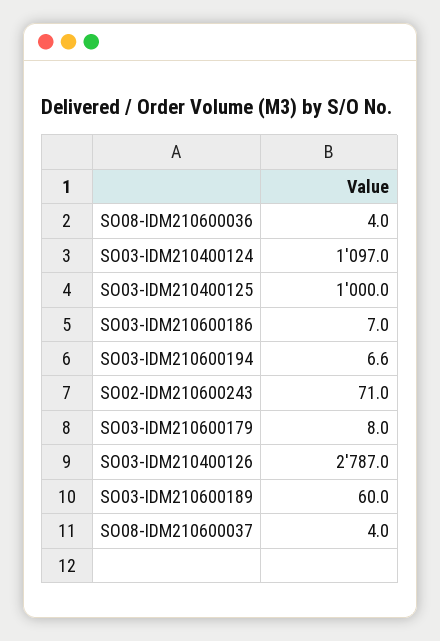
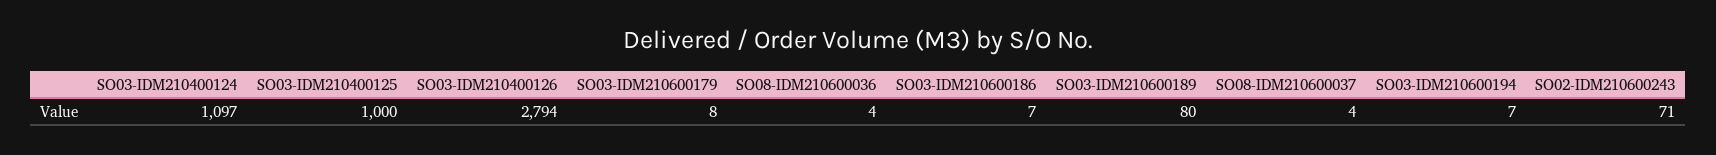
  {
    "SO08-IDM210600036": 4,
    "SO03-IDM210400124": 1097,
    "SO03-IDM210400125": 1000,
    "SO03-IDM210600186": 7,
-   "SO03-IDM210600194": 6.6,
+   "SO03-IDM210600194": 7,
    "SO02-IDM210600243": 71,
    "SO03-IDM210600179": 8,
-   "SO03-IDM210400126": 2787,
+   "SO03-IDM210400126": 2794,
-   "SO03-IDM210600189": 60,
+   "SO03-IDM210600189": 80,
    "SO08-IDM210600037": 4
  }

